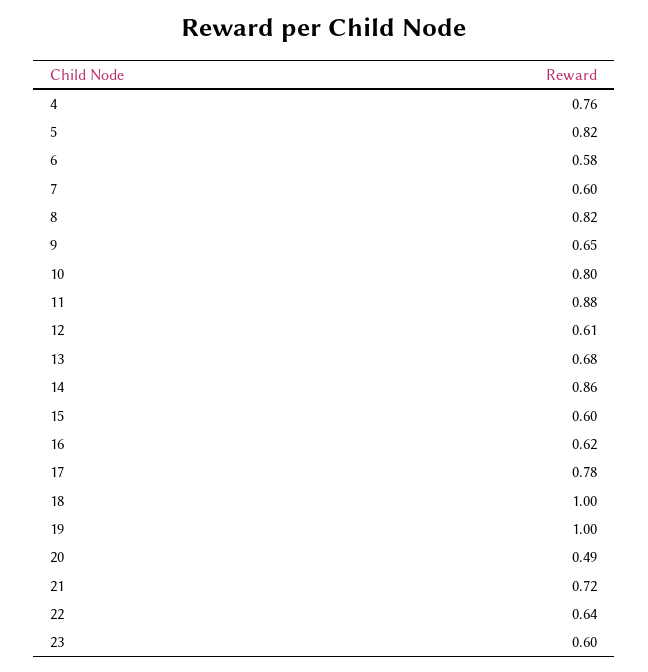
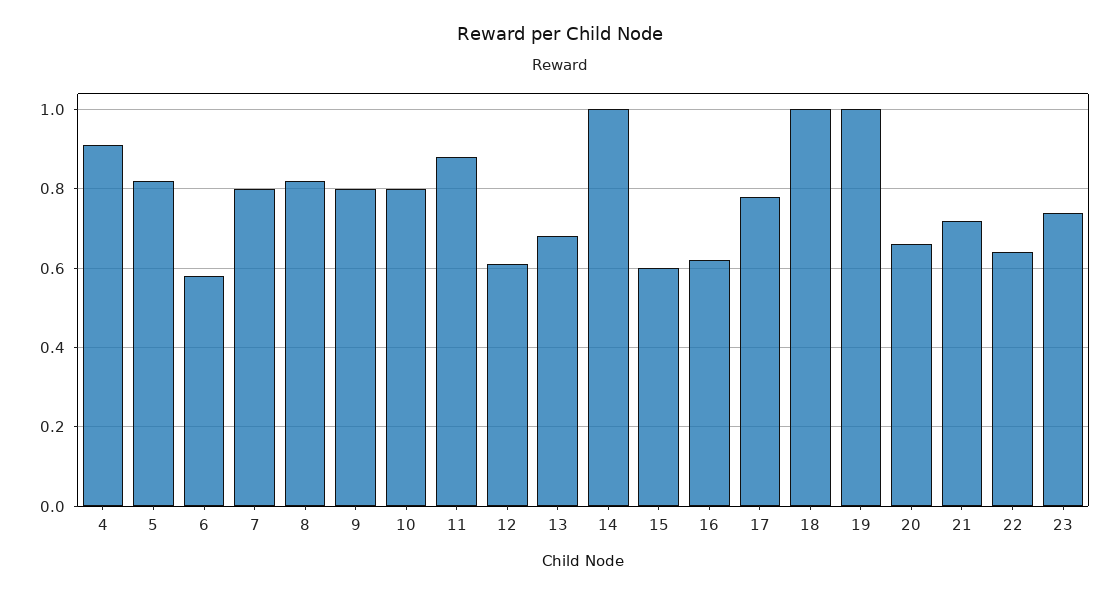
  {
-   "4": 0.76,
+   "4": 0.9,
    "5": 0.82,
    "6": 0.58,
-   "7": 0.6,
+   "7": 0.8,
    "8": 0.82,
-   "9": 0.65,
+   "9": 0.8,
    "10": 0.8,
    "11": 0.88,
    "12": 0.61,
    "13": 0.68,
-   "14": 0.86,
+   "14": 1,
    "15": 0.6,
    "16": 0.62,
    "17": 0.78,
    "18": 1,
    "19": 1,
-   "20": 0.49,
+   "20": 0.65,
    "21": 0.72,
    "22": 0.64,
-   "23": 0.6
+   "23": 0.75
  }

